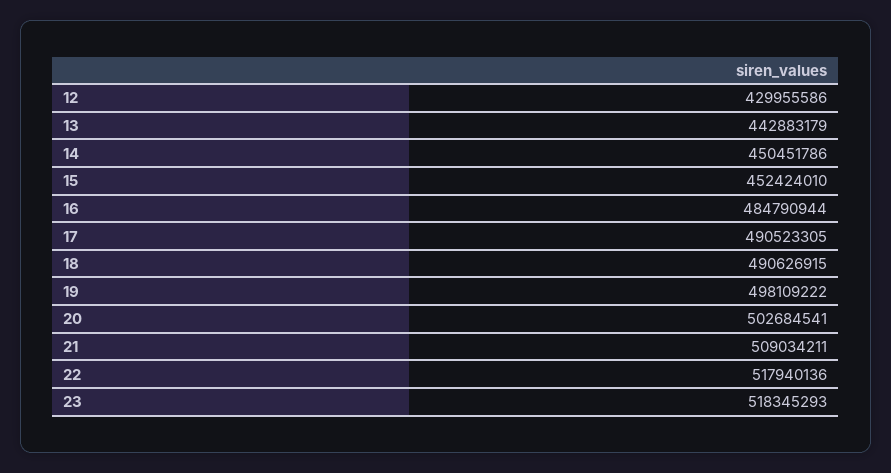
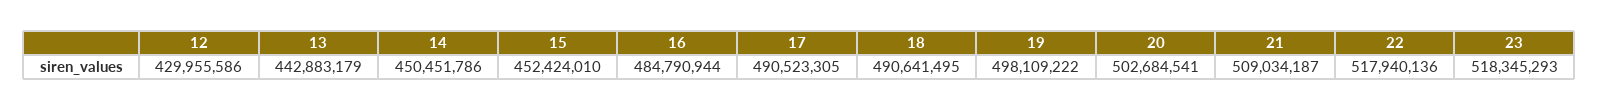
  {
    "12": 429955586,
    "13": 442883179,
    "14": 450451786,
    "15": 452424010,
    "16": 484790944,
    "17": 490523305,
-   "18": 490626915,
+   "18": 490641495,
    "19": 498109222,
    "20": 502684541,
-   "21": 509034211,
+   "21": 509034187,
    "22": 517940136,
    "23": 518345293
  }

